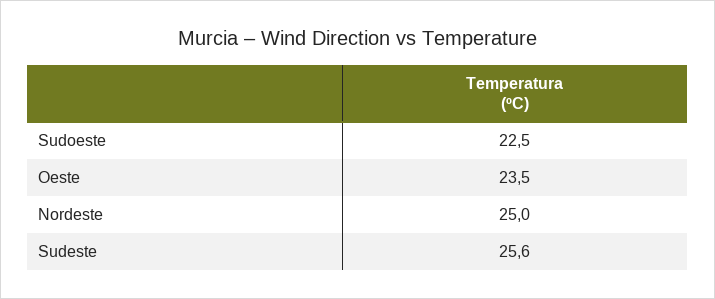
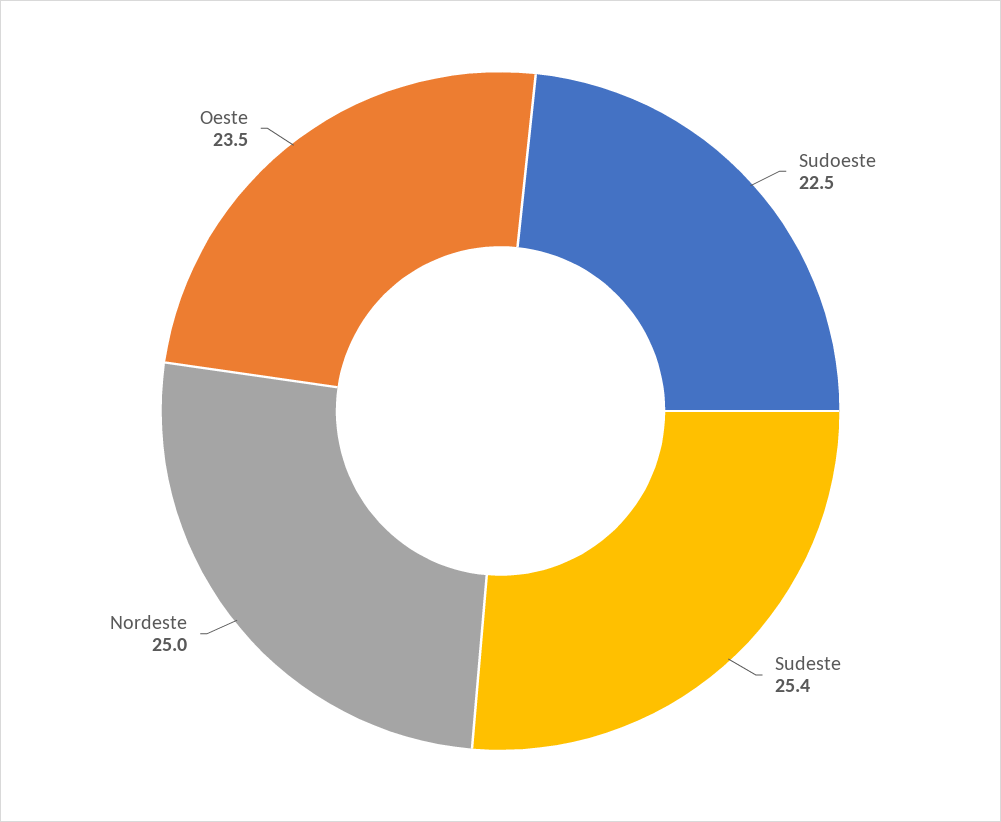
  {
    "Sudoeste": 22.5,
    "Oeste": 23.5,
    "Nordeste": 25,
-   "Sudeste": 25.6
+   "Sudeste": 25.4
  }

